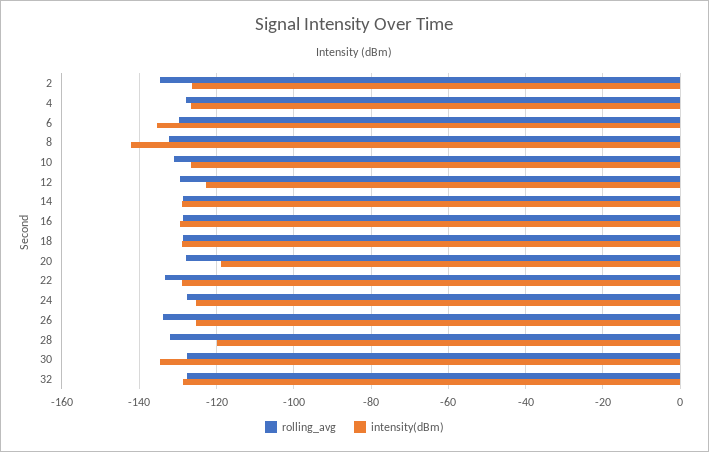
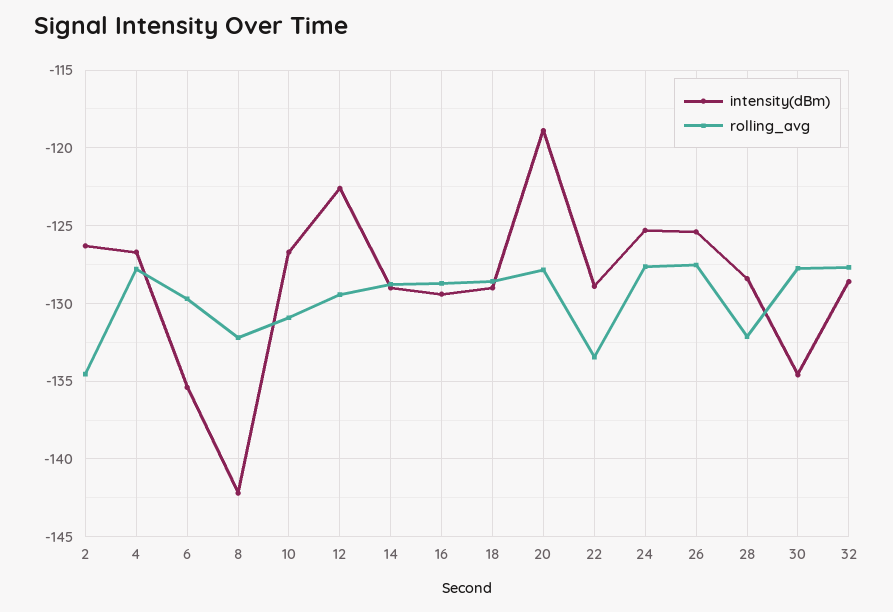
  {
    "rolling_avg": {
      "2": -134.5,
      "4": -128,
      "6": -129.5,
      "8": -132,
      "10": -131,
      "12": -129.5,
      "14": -129,
      "16": -128.5,
      "18": -128.5,
      "20": -128,
      "22": -133.5,
      "24": -127.5,
-     "26": -134,
+     "26": -127.5,
      "28": -132,
      "30": -127.5,
      "32": -127.5
    },
    "intensity(dBm)": {
      "2": -126.5,
      "4": -126.5,
      "6": -135.5,
      "8": -142,
      "10": -126.5,
      "12": -122.5,
      "14": -129,
      "16": -129.5,
      "18": -129,
      "20": -119,
      "22": -129,
      "24": -125.5,
      "26": -125.5,
-     "28": -120,
+     "28": -128.5,
      "30": -134.5,
      "32": -128.5
    }
  }

